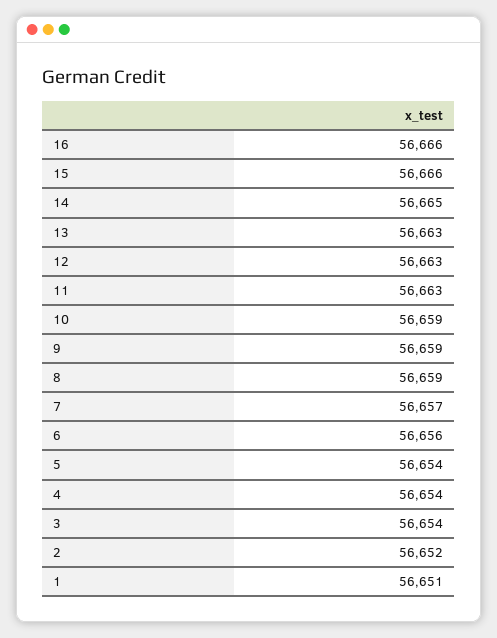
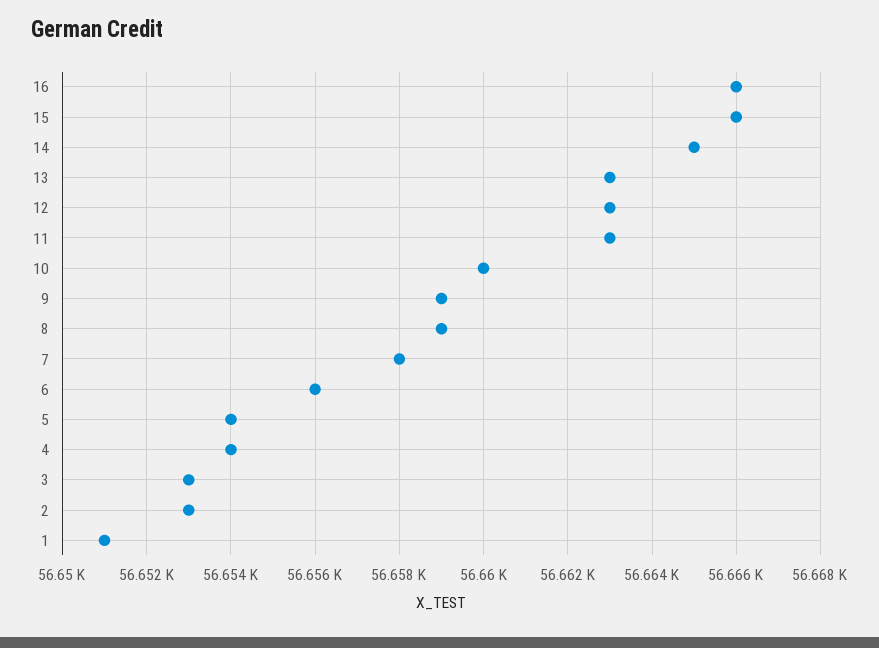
  {
    "16": 56666,
    "15": 56666,
    "14": 56665,
    "13": 56663,
    "12": 56663,
    "11": 56663,
-   "10": 56659,
+   "10": 56660,
    "9": 56659,
    "8": 56659,
-   "7": 56657,
+   "7": 56658,
    "6": 56656,
    "5": 56654,
    "4": 56654,
-   "3": 56654,
+   "3": 56653,
-   "2": 56652,
+   "2": 56653,
    "1": 56651
  }

